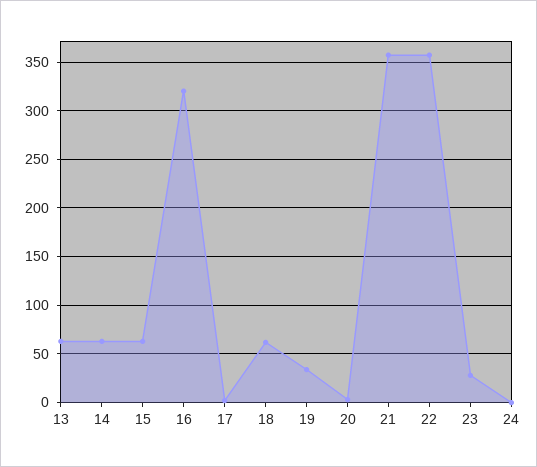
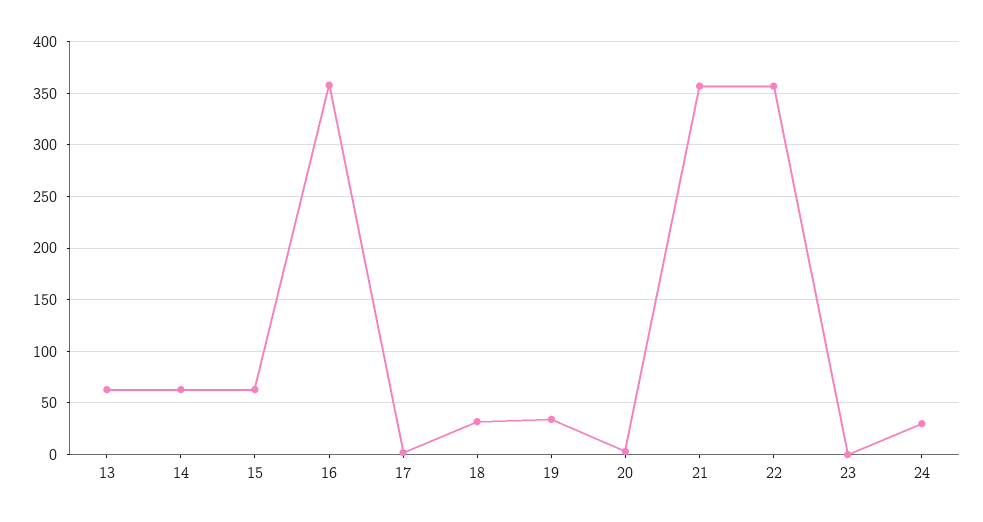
  {
    "13": 60,
    "14": 60,
    "15": 60,
-   "16": 320,
+   "16": 360,
    "17": 0,
-   "18": 60,
+   "18": 30,
    "19": 30,
    "20": 0,
    "21": 360,
    "22": 360,
-   "23": 30,
+   "23": 0,
-   "24": 0
+   "24": 30
  }

